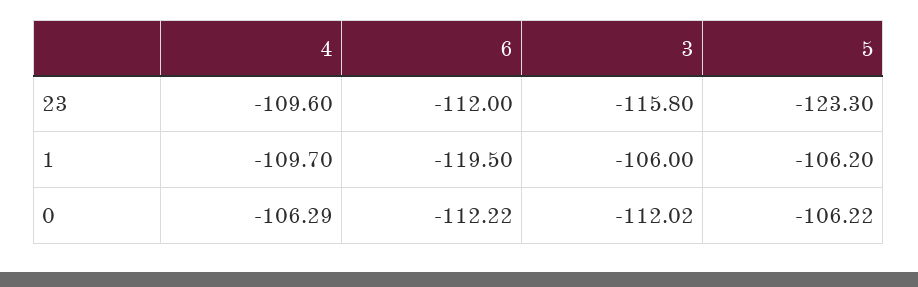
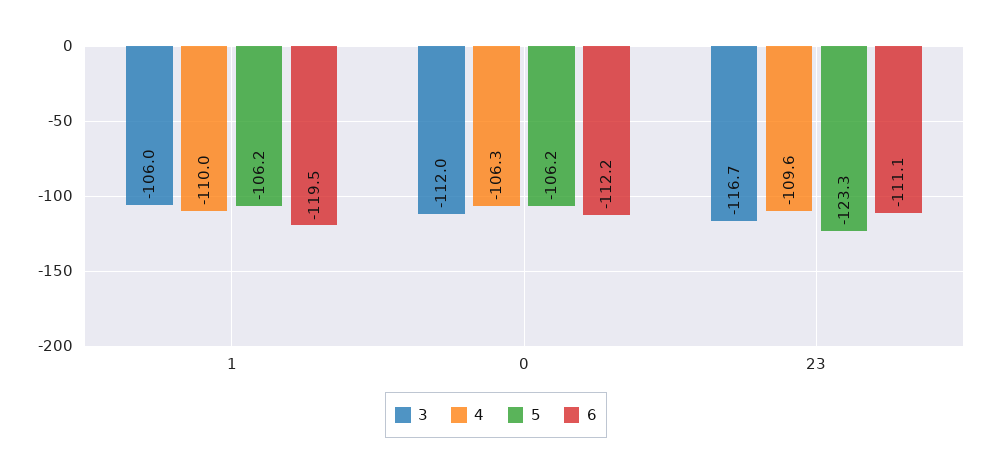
  {
    "4": {
      "23": -109.6,
-     "1": -109.7,
+     "1": -110,
      "0": -106.29
    },
    "6": {
-     "23": -112,
+     "23": -111.1,
      "1": -119.5,
      "0": -112.22
    },
    "3": {
-     "23": -115.8,
+     "23": -116.7,
      "1": -106,
      "0": -112.02
    },
    "5": {
      "23": -123.3,
      "1": -106.2,
      "0": -106.22
    }
  }

